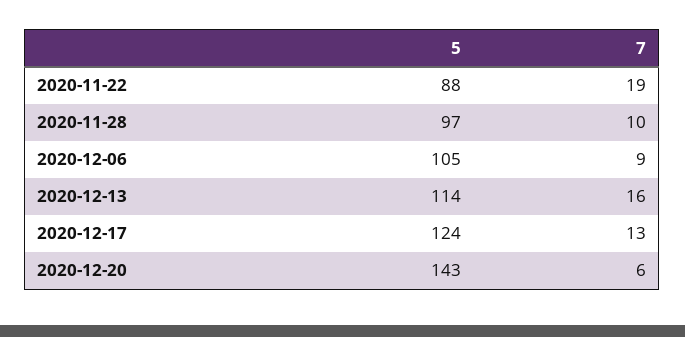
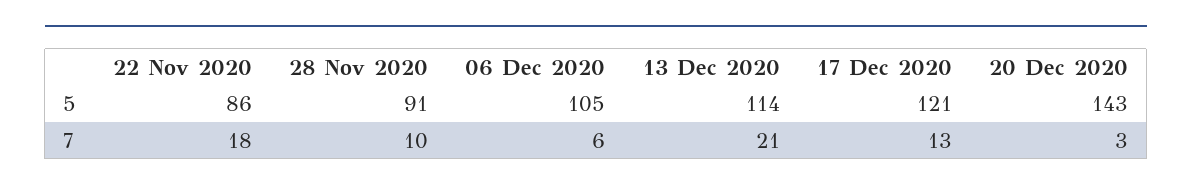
  {
    "5": {
-     "2020-11-22": 88,
+     "2020-11-22": 86,
-     "2020-11-28": 97,
+     "2020-11-28": 91,
      "2020-12-06": 105,
      "2020-12-13": 114,
-     "2020-12-17": 124,
+     "2020-12-17": 121,
      "2020-12-20": 143
    },
    "7": {
-     "2020-11-22": 19,
+     "2020-11-22": 18,
      "2020-11-28": 10,
-     "2020-12-06": 9,
+     "2020-12-06": 6,
-     "2020-12-13": 16,
+     "2020-12-13": 21,
      "2020-12-17": 13,
-     "2020-12-20": 6
+     "2020-12-20": 3
    }
  }

